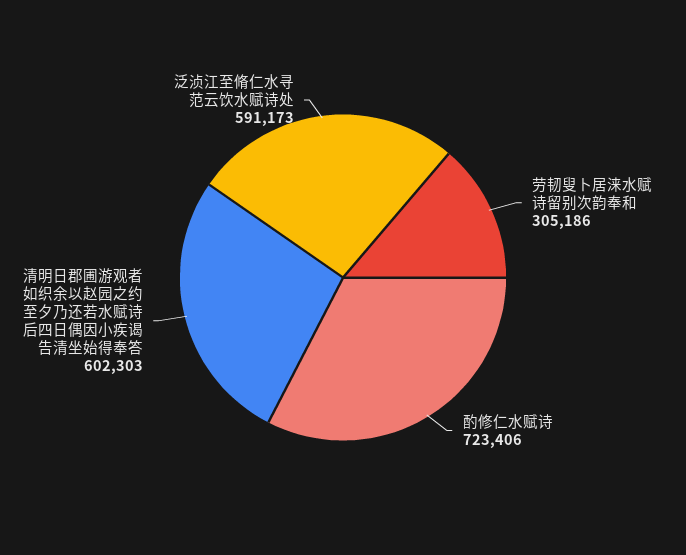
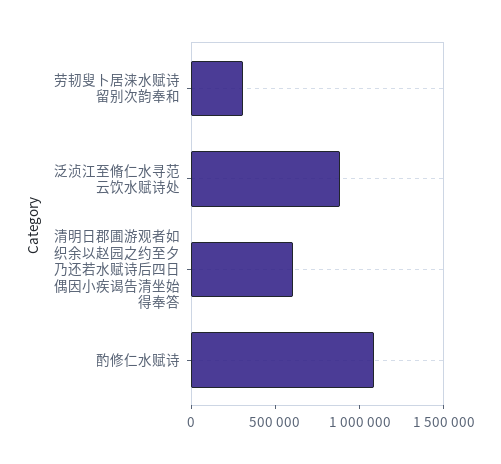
  {
    "劳韧叟卜居涞水赋诗留别次韵奉和": 305186,
-   "酌修仁水赋诗": 723406,
+   "酌修仁水赋诗": 1100000,
    "清明日郡圃游观者如织余以赵园之约至夕乃还若水赋诗后四日偶因小疾谒告清坐始得奉答": 602303,
-   "泛浈江至脩仁水寻范云饮水赋诗处": 591173
+   "泛浈江至脩仁水寻范云饮水赋诗处": 900000
  }

